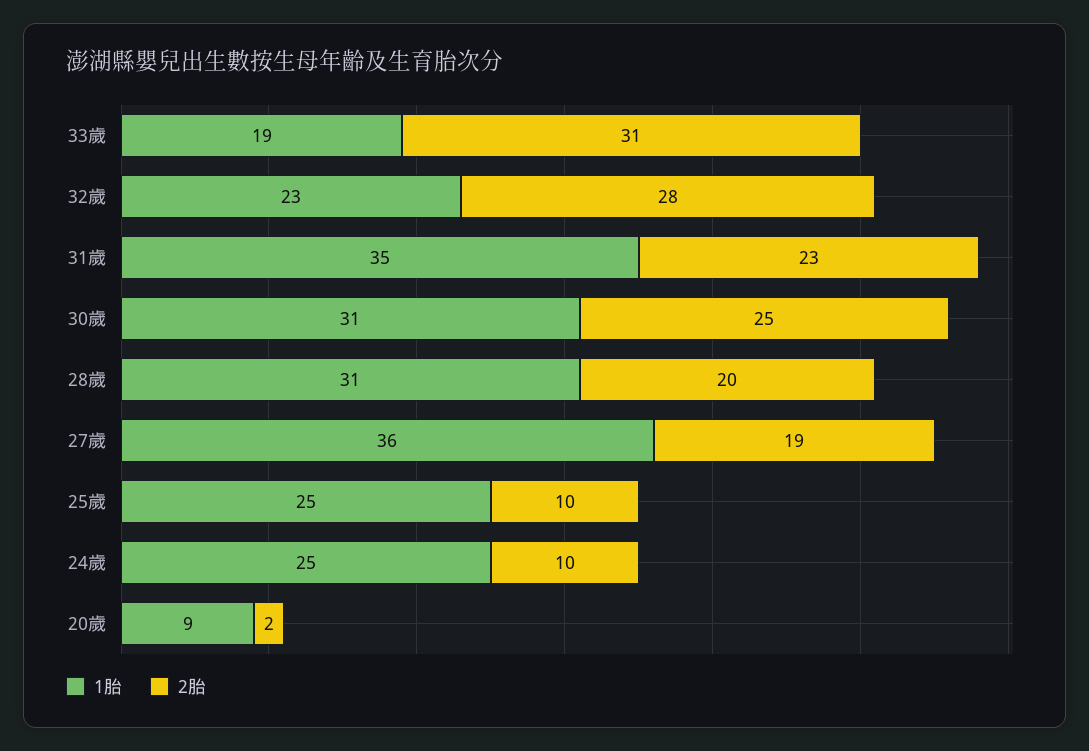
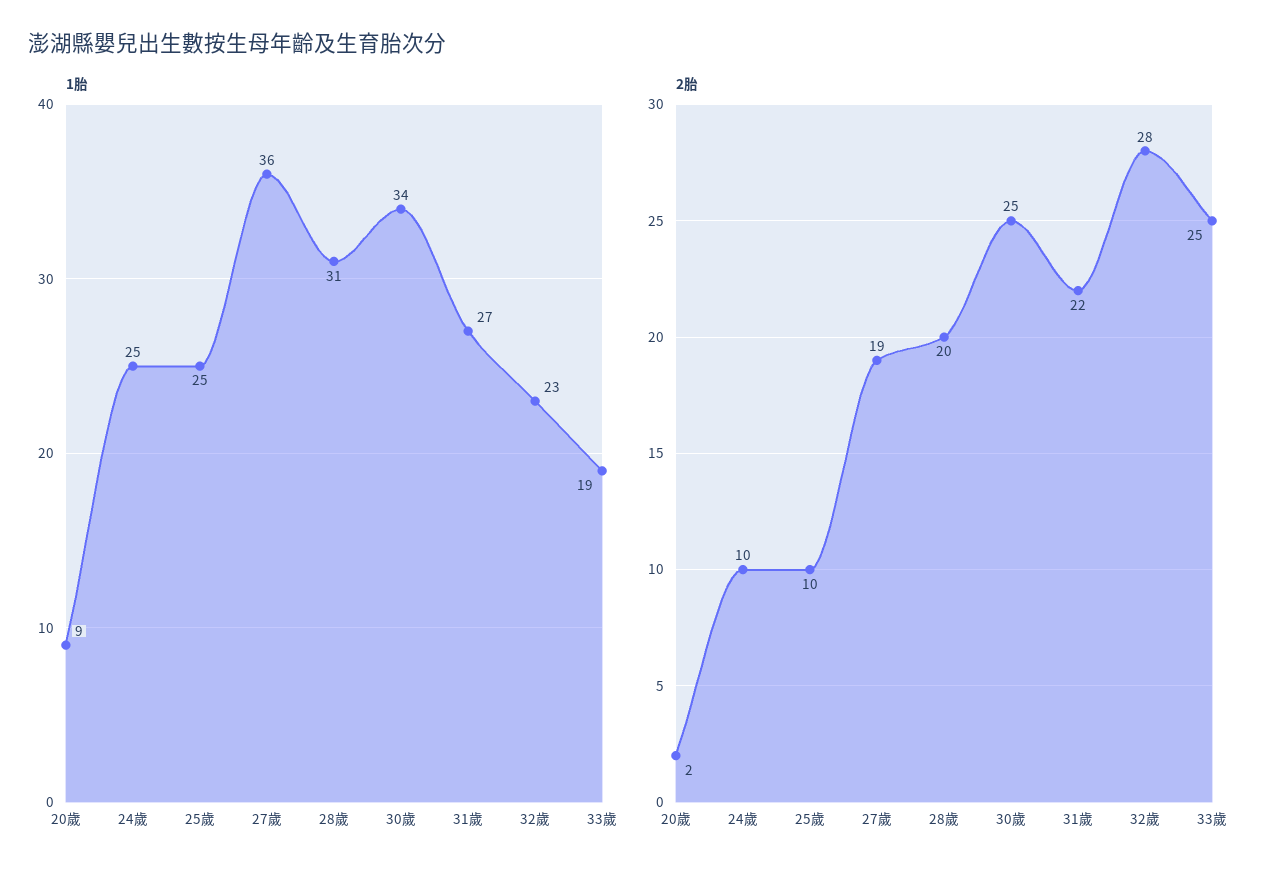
  {
    "1胎": {
      "33歲": 19,
      "32歲": 23,
-     "31歲": 35,
+     "31歲": 27,
-     "30歲": 31,
+     "30歲": 34,
      "28歲": 31,
      "27歲": 36,
      "25歲": 25,
      "24歲": 25,
      "20歲": 9
    },
    "2胎": {
-     "33歲": 31,
+     "33歲": 25,
      "32歲": 28,
-     "31歲": 23,
+     "31歲": 22,
      "30歲": 25,
      "28歲": 20,
      "27歲": 19,
      "25歲": 10,
      "24歲": 10,
      "20歲": 2
    }
  }

